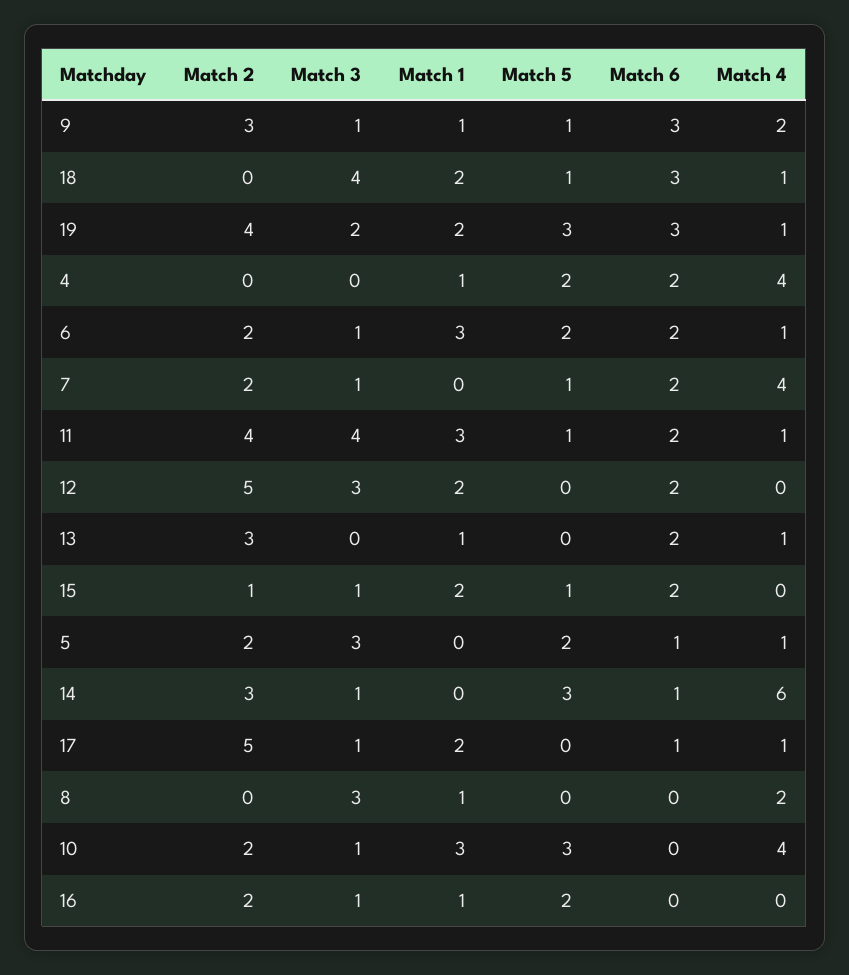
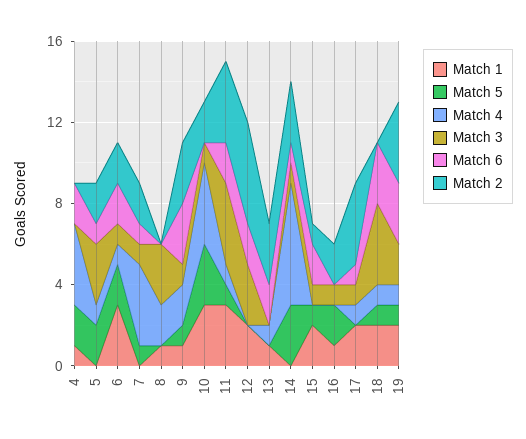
  {
    "Match 2": {
      "9": 3,
      "18": 0,
      "19": 4,
      "4": 0,
      "6": 2,
      "7": 2,
      "11": 4,
      "12": 5,
      "13": 3,
      "15": 1,
      "5": 2,
      "14": 3,
-     "17": 5,
+     "17": 4,
      "8": 0,
      "10": 2,
      "16": 2
    },
    "Match 3": {
      "9": 1,
      "18": 4,
      "19": 2,
      "4": 0,
      "6": 1,
      "7": 1,
      "11": 4,
      "12": 3,
      "13": 0,
      "15": 1,
      "5": 3,
      "14": 1,
      "17": 1,
      "8": 3,
      "10": 1,
      "16": 1
    },
    "Match 1": {
      "9": 1,
      "18": 2,
      "19": 2,
      "4": 1,
      "6": 3,
      "7": 0,
      "11": 3,
      "12": 2,
      "13": 1,
      "15": 2,
      "5": 0,
      "14": 0,
      "17": 2,
      "8": 1,
      "10": 3,
      "16": 1
    },
    "Match 5": {
      "9": 1,
      "18": 1,
-     "19": 3,
+     "19": 1,
      "4": 2,
      "6": 2,
      "7": 1,
      "11": 1,
      "12": 0,
      "13": 0,
      "15": 1,
      "5": 2,
      "14": 3,
      "17": 0,
      "8": 0,
      "10": 3,
      "16": 2
    },
    "Match 6": {
      "9": 3,
      "18": 3,
      "19": 3,
      "4": 2,
      "6": 2,
-     "7": 2,
+     "7": 1,
      "11": 2,
      "12": 2,
      "13": 2,
      "15": 2,
      "5": 1,
      "14": 1,
      "17": 1,
      "8": 0,
      "10": 0,
      "16": 0
    },
    "Match 4": {
      "9": 2,
      "18": 1,
      "19": 1,
      "4": 4,
      "6": 1,
      "7": 4,
      "11": 1,
      "12": 0,
      "13": 1,
      "15": 0,
      "5": 1,
      "14": 6,
      "17": 1,
      "8": 2,
      "10": 4,
      "16": 0
    }
  }

